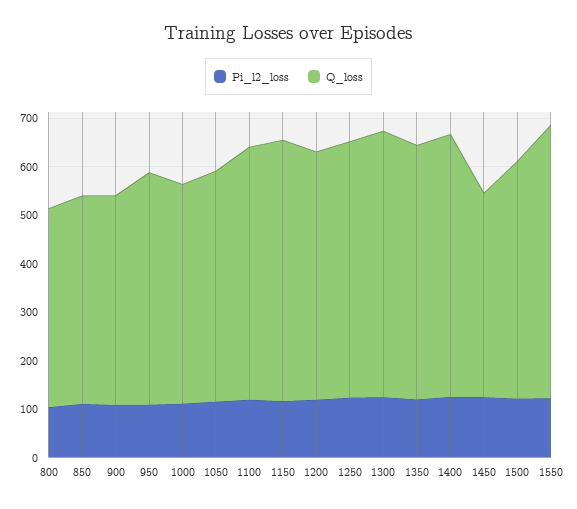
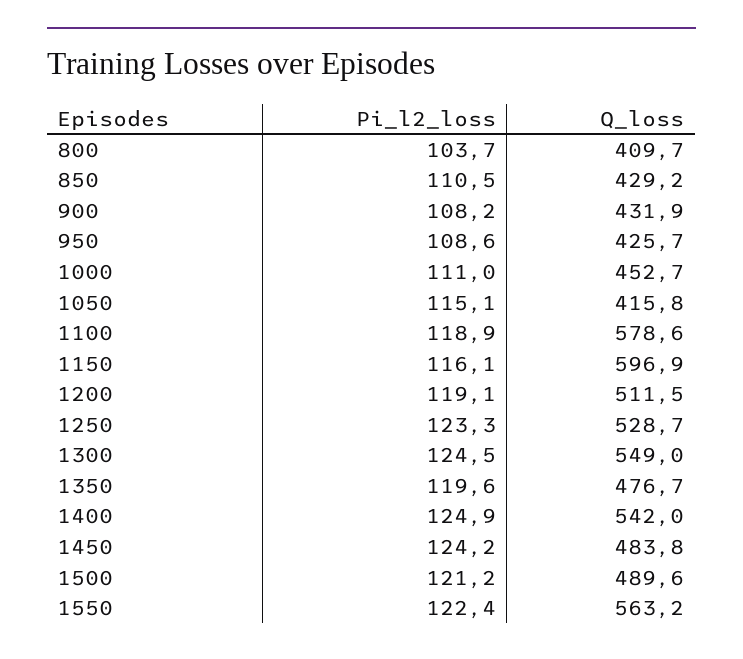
  {
    "Pi_l2_loss": {
      "800": 103.7,
      "850": 110.5,
      "900": 108.2,
      "950": 108.6,
      "1000": 111,
      "1050": 115.1,
      "1100": 118.9,
      "1150": 116.1,
      "1200": 119.1,
      "1250": 123.3,
      "1300": 124.5,
      "1350": 119.6,
      "1400": 124.9,
      "1450": 124.2,
      "1500": 121.2,
      "1550": 122.4
    },
    "Q_loss": {
      "800": 409.7,
      "850": 429.2,
      "900": 431.9,
-     "950": 480,
+     "950": 425.7,
      "1000": 452.7,
-     "1050": 480,
+     "1050": 415.8,
-     "1100": 520,
+     "1100": 578.6,
-     "1150": 540,
+     "1150": 596.9,
      "1200": 511.5,
      "1250": 528.7,
      "1300": 549,
-     "1350": 520,
+     "1350": 476.7,
      "1400": 542,
-     "1450": 420,
+     "1450": 483.8,
      "1500": 489.6,
      "1550": 563.2
    }
  }

